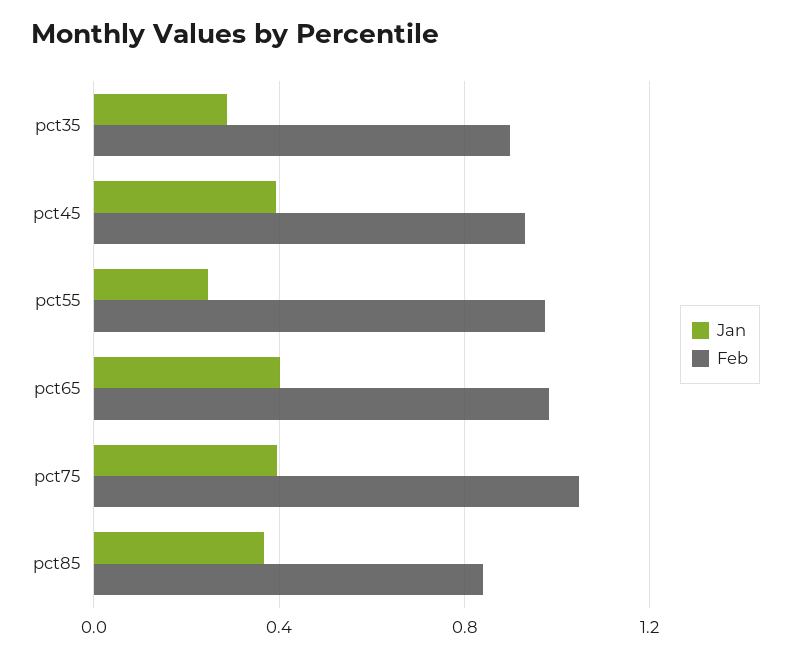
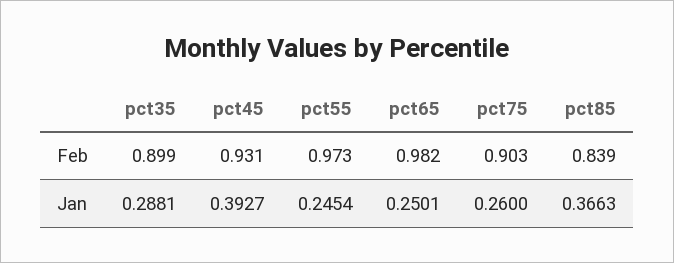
  {
    "Jan": {
      "pct35": 0.2881,
      "pct45": 0.3927,
      "pct55": 0.2454,
-     "pct65": 0.4,
+     "pct65": 0.2501,
-     "pct75": 0.4,
+     "pct75": 0.26,
      "pct85": 0.3663
    },
    "Feb": {
      "pct35": 0.899,
      "pct45": 0.931,
      "pct55": 0.973,
      "pct65": 0.982,
-     "pct75": 1.05,
+     "pct75": 0.903,
      "pct85": 0.839
    }
  }

